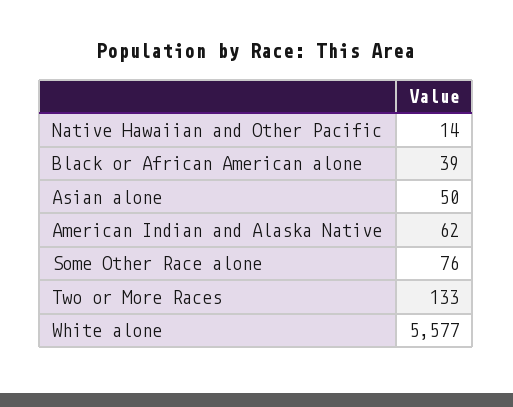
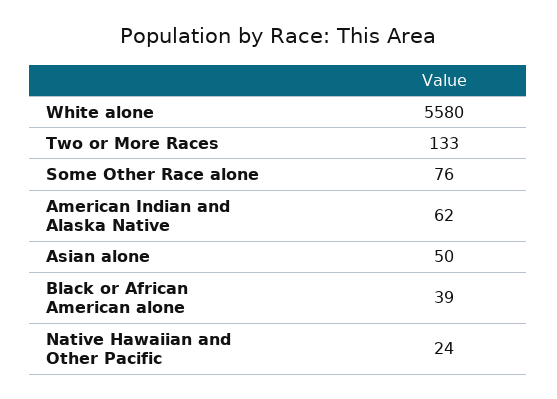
  {
-   "Native Hawaiian and Other Pacific": 14,
+   "Native Hawaiian and Other Pacific": 24,
    "Black or African American alone": 39,
    "Asian alone": 50,
    "American Indian and Alaska Native": 62,
    "Some Other Race alone": 76,
    "Two or More Races": 133,
-   "White alone": 5577
+   "White alone": 5580
  }

